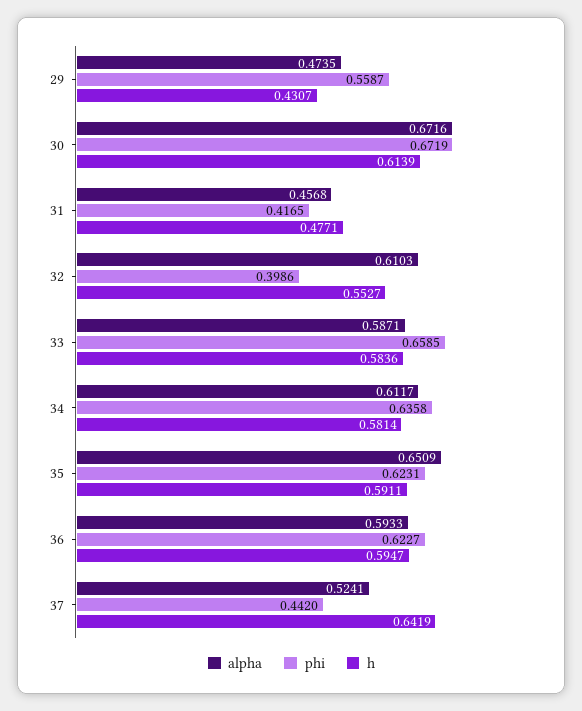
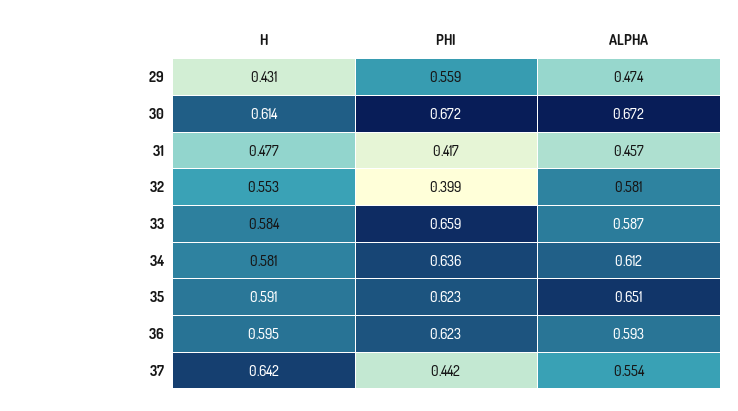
  {
    "alpha": {
      "29": 0.4735,
      "30": 0.6716,
      "31": 0.4568,
-     "32": 0.6103,
+     "32": 0.581,
      "33": 0.5871,
      "34": 0.6117,
      "35": 0.6509,
      "36": 0.5933,
-     "37": 0.5241
+     "37": 0.554
    },
    "phi": {
      "29": 0.5587,
      "30": 0.6719,
      "31": 0.4165,
      "32": 0.3986,
      "33": 0.6585,
      "34": 0.6358,
      "35": 0.6231,
      "36": 0.6227,
      "37": 0.442
    },
    "h": {
      "29": 0.4307,
      "30": 0.6139,
      "31": 0.4771,
      "32": 0.5527,
      "33": 0.5836,
      "34": 0.5814,
      "35": 0.5911,
      "36": 0.5947,
      "37": 0.6419
    }
  }

